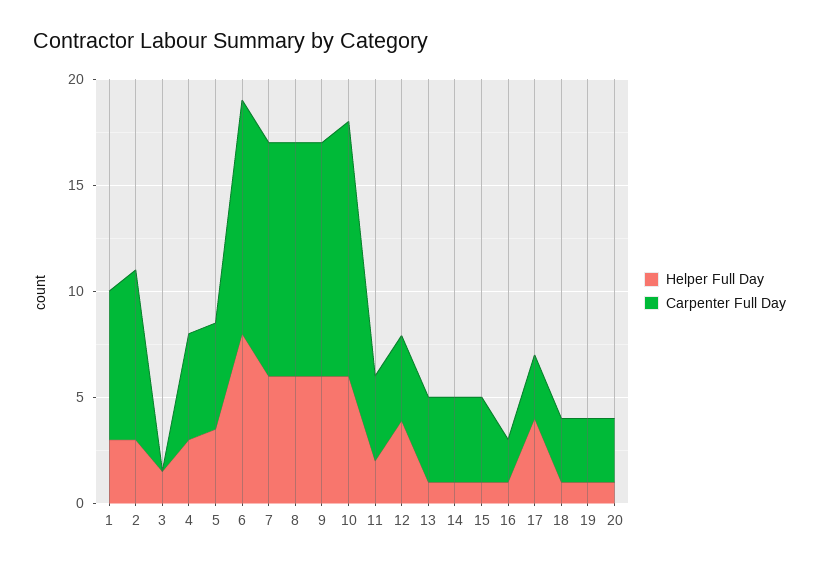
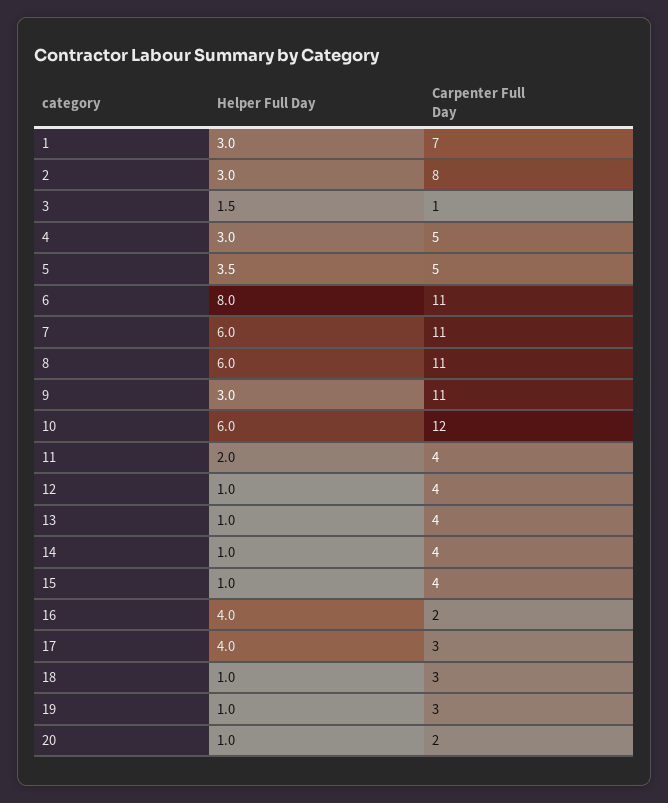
  {
    "Helper Full Day": {
      "1": 3,
      "2": 3,
      "3": 1.5,
      "4": 3,
      "5": 3.5,
      "6": 8,
      "7": 6,
      "8": 6,
-     "9": 6,
+     "9": 3,
      "10": 6,
      "11": 2,
-     "12": 4,
+     "12": 1,
      "13": 1,
      "14": 1,
      "15": 1,
-     "16": 1,
+     "16": 4,
      "17": 4,
      "18": 1,
      "19": 1,
      "20": 1
    },
    "Carpenter Full Day": {
      "1": 7,
      "2": 8,
-     "3": 0,
+     "3": 1,
      "4": 5,
      "5": 5,
      "6": 11,
      "7": 11,
      "8": 11,
      "9": 11,
      "10": 12,
      "11": 4,
      "12": 4,
      "13": 4,
      "14": 4,
      "15": 4,
      "16": 2,
      "17": 3,
      "18": 3,
      "19": 3,
-     "20": 3
+     "20": 2
    }
  }

